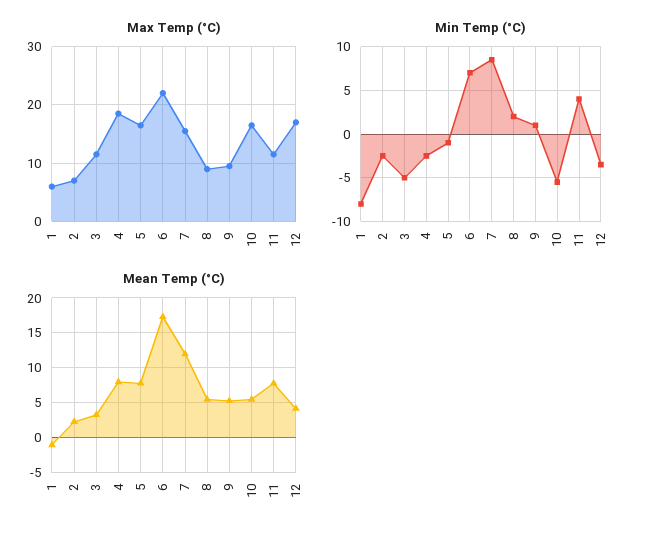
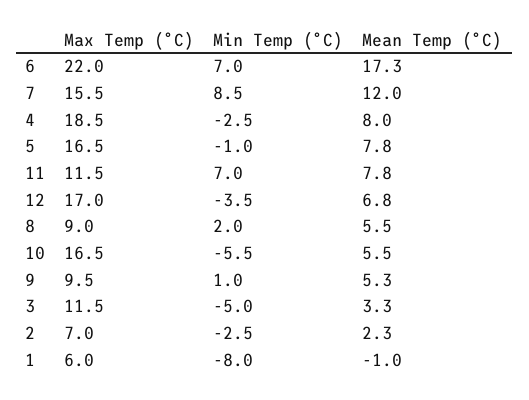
  {
    "Max Temp (°C)": {
      "1": 6,
      "2": 7,
      "3": 11.5,
      "4": 18.5,
      "5": 16.5,
      "6": 22,
      "7": 15.5,
      "8": 9,
      "9": 9.5,
      "10": 16.5,
      "11": 11.5,
      "12": 17
    },
    "Min Temp (°C)": {
      "1": -8,
      "2": -2.5,
      "3": -5,
      "4": -2.5,
      "5": -1,
      "6": 7,
      "7": 8.5,
      "8": 2,
      "9": 1,
      "10": -5.5,
-     "11": 4,
+     "11": 7,
      "12": -3.5
    },
    "Mean Temp (°C)": {
      "1": -1,
      "2": 2.3,
      "3": 3.3,
      "4": 8,
      "5": 7.8,
      "6": 17.3,
      "7": 12,
      "8": 5.5,
      "9": 5.3,
      "10": 5.5,
      "11": 7.8,
-     "12": 4
+     "12": 6.8
    }
  }

